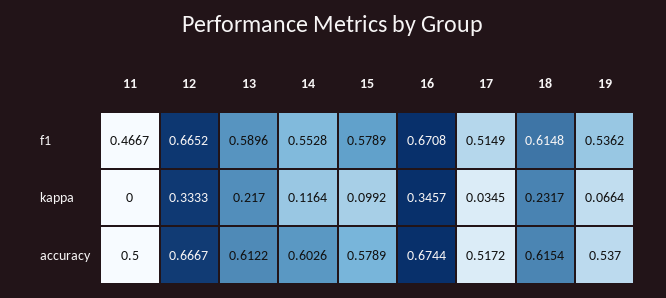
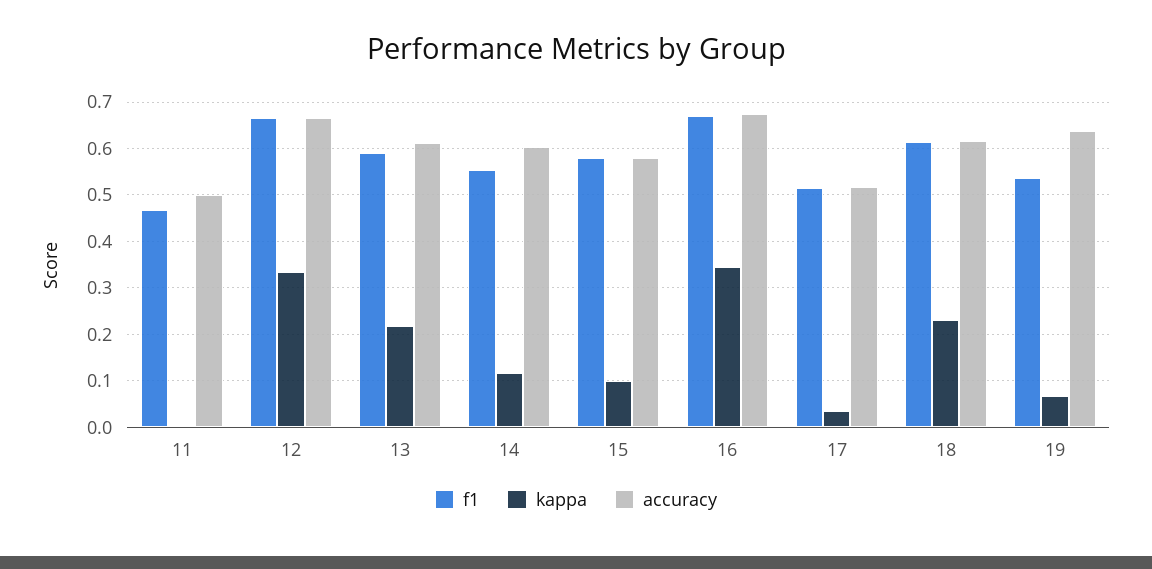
  {
    "f1": {
      "11": 0.4667,
      "12": 0.6652,
      "13": 0.5896,
      "14": 0.5528,
      "15": 0.5789,
      "16": 0.6708,
      "17": 0.5149,
      "18": 0.6148,
      "19": 0.5362
    },
    "kappa": {
      "11": 0,
      "12": 0.3333,
      "13": 0.217,
      "14": 0.1164,
      "15": 0.0992,
      "16": 0.3457,
      "17": 0.0345,
      "18": 0.2317,
      "19": 0.0664
    },
    "accuracy": {
      "11": 0.5,
      "12": 0.6667,
      "13": 0.6122,
      "14": 0.6026,
      "15": 0.5789,
      "16": 0.6744,
      "17": 0.5172,
      "18": 0.6154,
-     "19": 0.537
+     "19": 0.64
    }
  }

